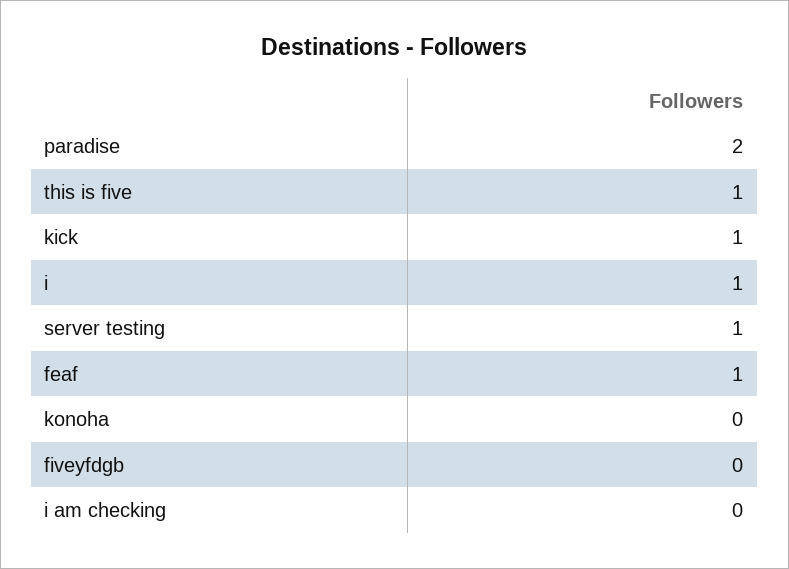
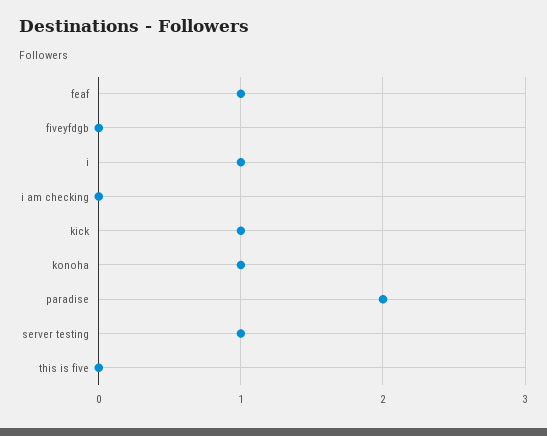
  {
    "paradise": 2,
-   "this is five": 1,
+   "this is five": 0,
    "kick": 1,
    "i": 1,
    "server testing": 1,
    "feaf": 1,
-   "konoha": 0,
+   "konoha": 1,
    "fiveyfdgb": 0,
    "i am checking": 0
  }

